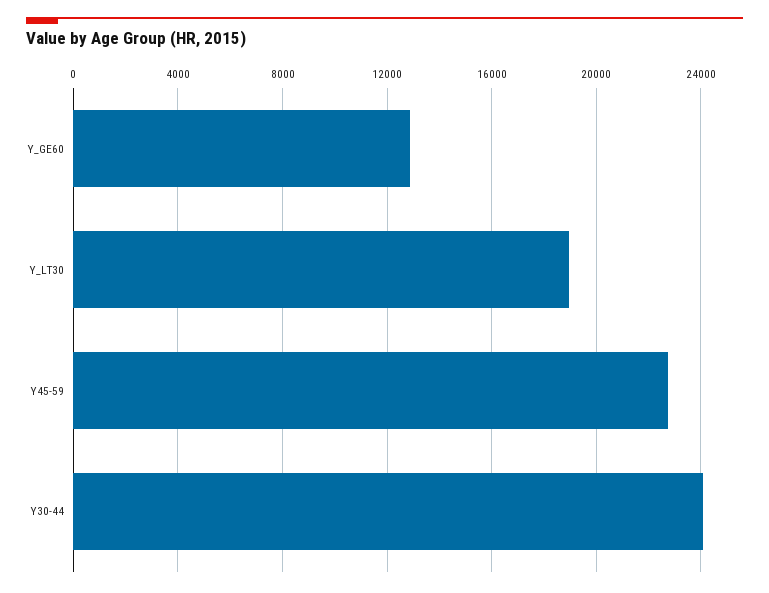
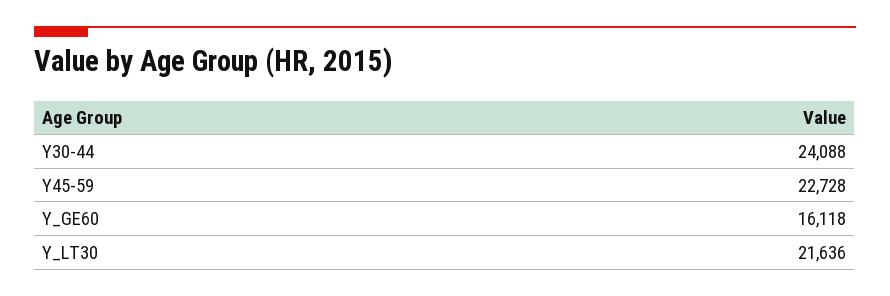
  {
-   "Y_GE60": 13000,
+   "Y_GE60": 16118,
-   "Y_LT30": 19000,
+   "Y_LT30": 21636,
    "Y45-59": 22728,
    "Y30-44": 24088
  }

